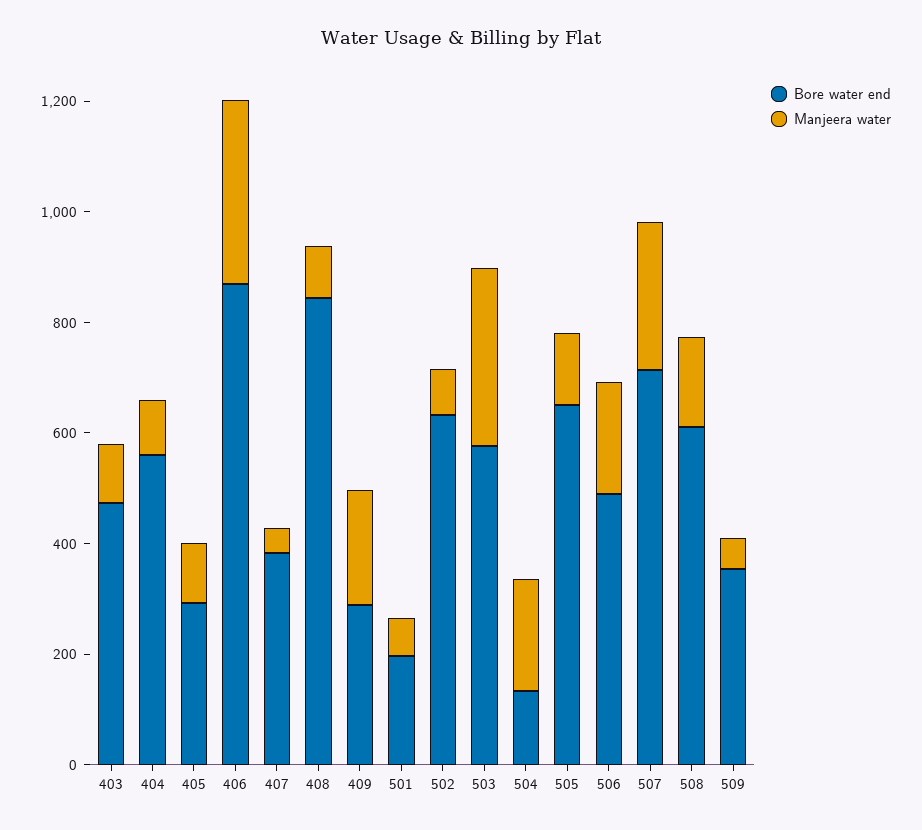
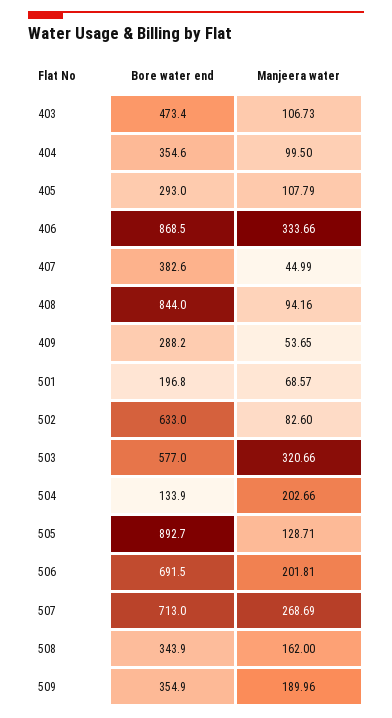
  {
    "Bore water end": {
      "403": 473.4,
-     "404": 550,
+     "404": 354.6,
      "405": 293,
      "406": 868.5,
      "407": 382.6,
      "408": 844,
      "409": 288.2,
      "501": 196.8,
      "502": 633,
      "503": 577,
      "504": 133.9,
-     "505": 650,
+     "505": 892.7,
-     "506": 500,
+     "506": 691.5,
      "507": 713,
-     "508": 600,
+     "508": 343.9,
      "509": 354.9
    },
    "Manjeera water": {
      "403": 106.73,
      "404": 99.5,
      "405": 107.79,
      "406": 333.66,
      "407": 44.99,
      "408": 94.16,
-     "409": 200,
+     "409": 53.65,
      "501": 68.57,
      "502": 82.6,
      "503": 320.66,
      "504": 202.66,
      "505": 128.71,
      "506": 201.81,
      "507": 268.69,
      "508": 162,
-     "509": 50
+     "509": 189.96
    }
  }

